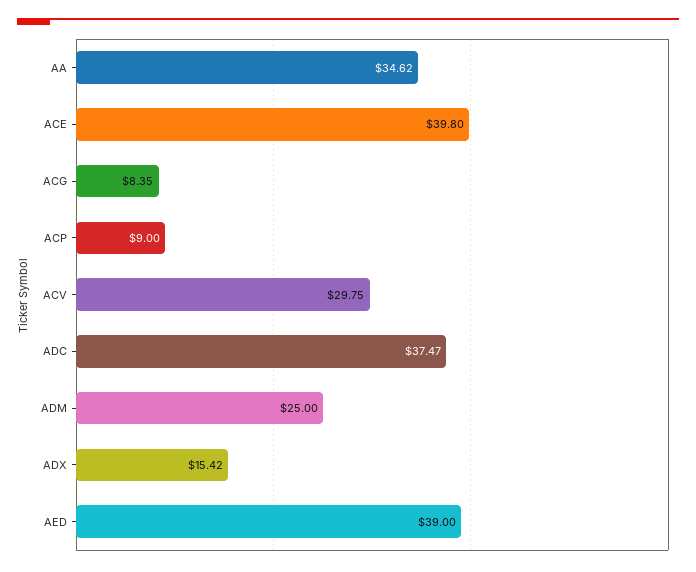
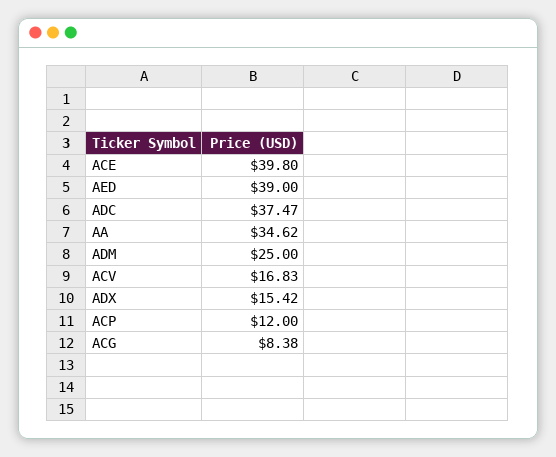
  {
    "AA": 34.62,
    "ACE": 39.8,
-   "ACG": 8.35,
+   "ACG": 8.38,
-   "ACP": 9,
+   "ACP": 12,
-   "ACV": 29.75,
+   "ACV": 16.83,
    "ADC": 37.47,
    "ADM": 25,
    "ADX": 15.42,
    "AED": 39
  }

